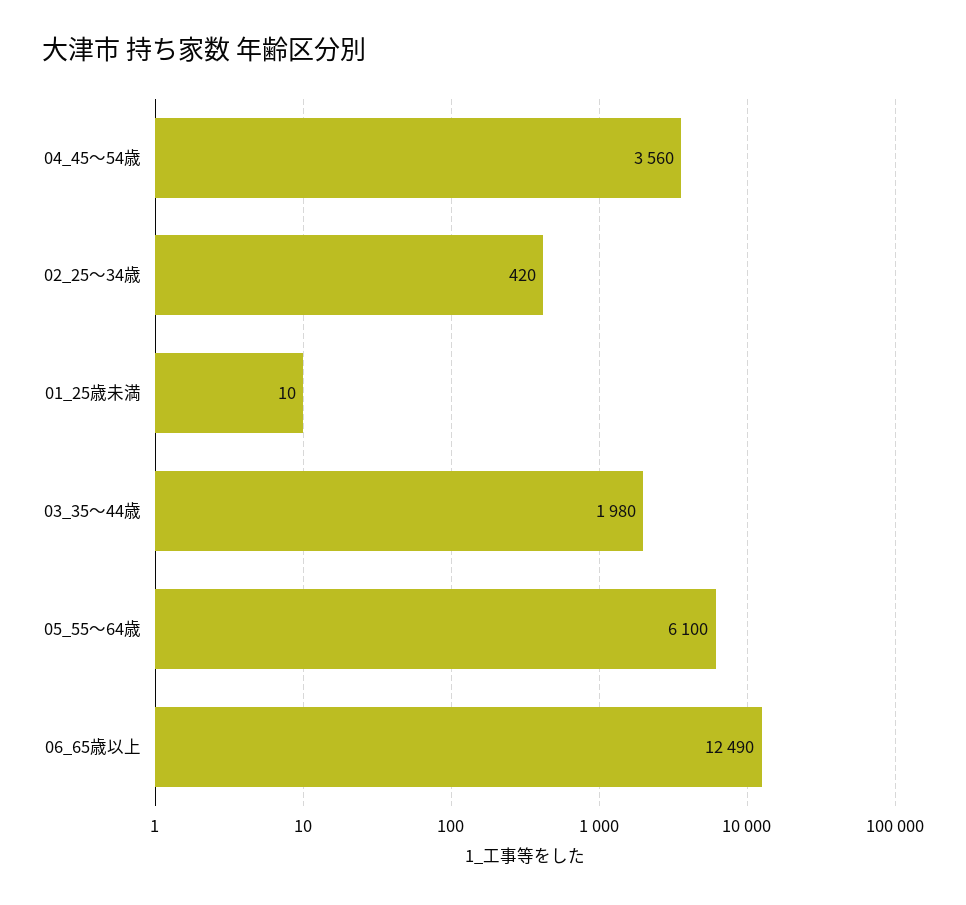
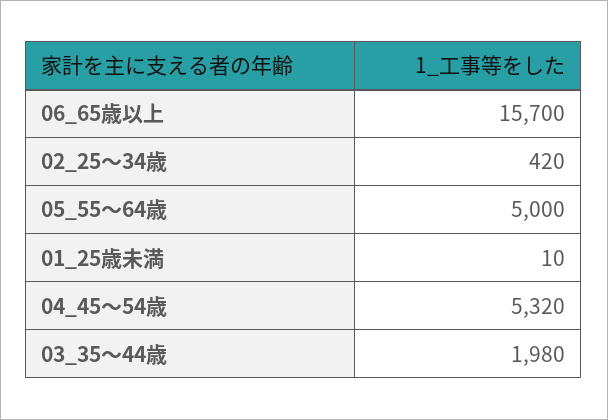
  {
-   "04_45～54歳": 3560,
+   "04_45～54歳": 5320,
    "02_25～34歳": 420,
    "01_25歳未満": 10,
    "03_35～44歳": 1980,
-   "05_55～64歳": 6100,
+   "05_55～64歳": 5000,
-   "06_65歳以上": 12490
+   "06_65歳以上": 15700
  }

